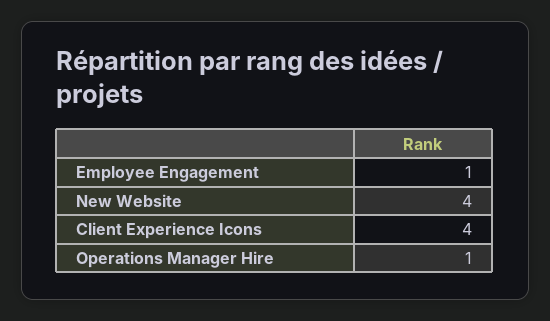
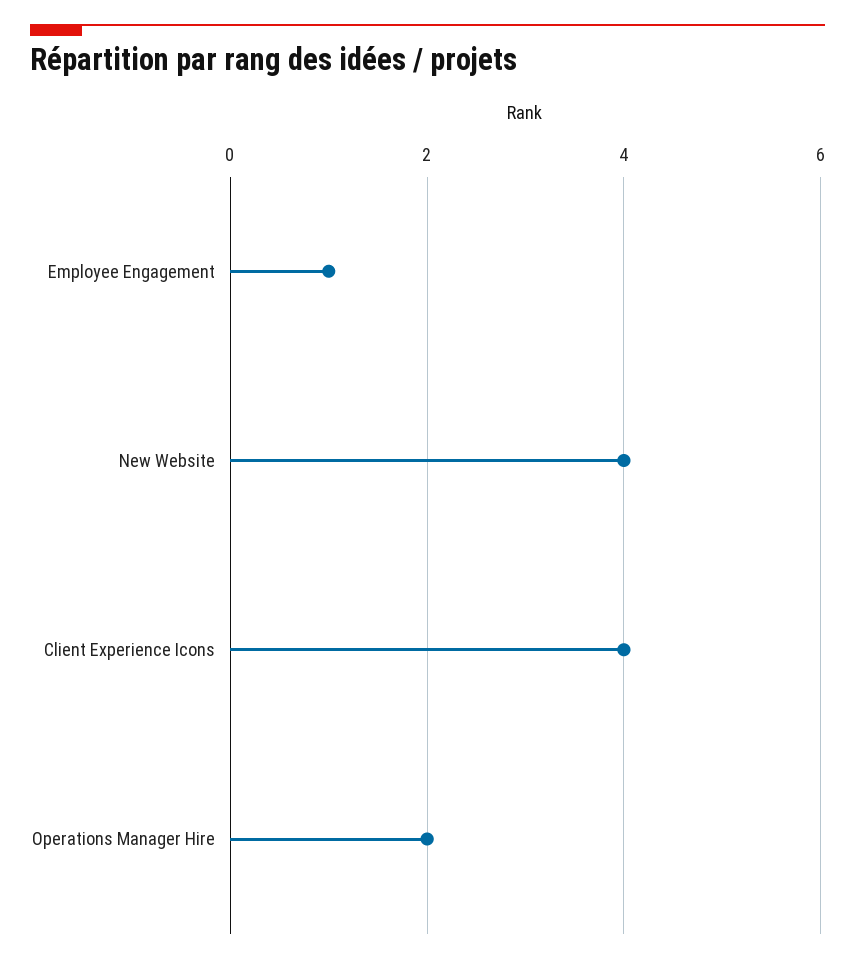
  {
    "Employee Engagement": 1,
    "New Website": 4,
    "Client Experience Icons": 4,
-   "Operations Manager Hire": 1
+   "Operations Manager Hire": 2
  }

